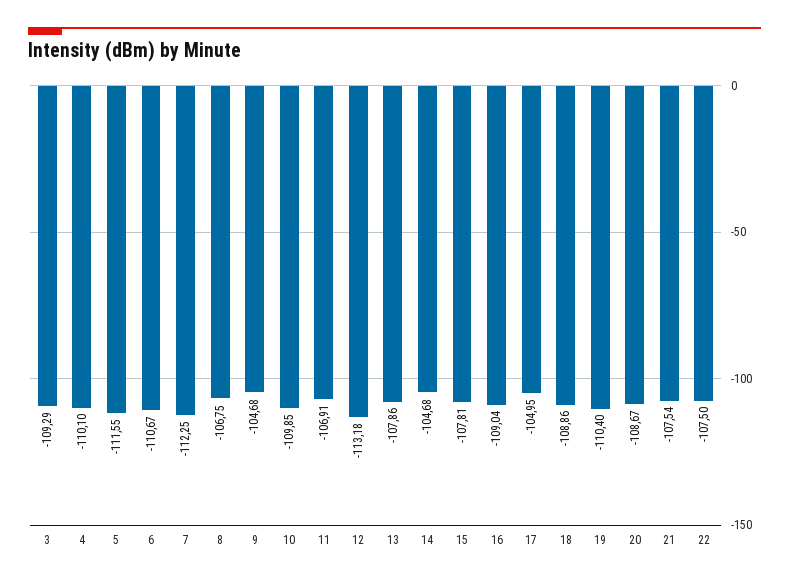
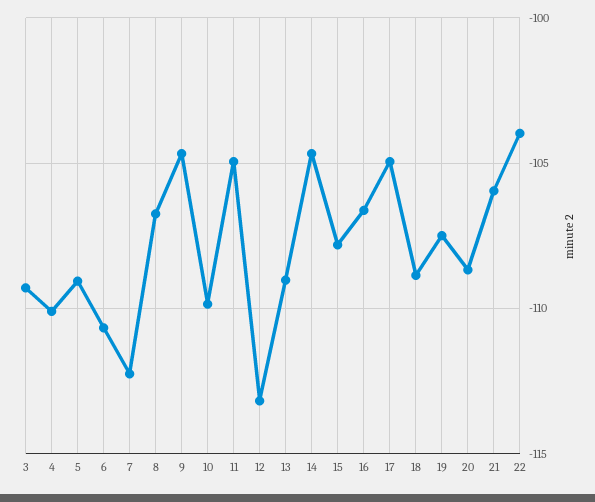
  {
    "3": -109.29,
    "4": -110.1,
-   "5": -111.55,
+   "5": -109,
    "6": -110.67,
    "7": -112.25,
    "8": -106.75,
    "9": -104.68,
    "10": -109.85,
-   "11": -106.91,
+   "11": -105,
    "12": -113.18,
-   "13": -107.86,
+   "13": -109,
    "14": -104.68,
    "15": -107.81,
-   "16": -109.04,
+   "16": -106.5,
    "17": -104.95,
    "18": -108.86,
-   "19": -110.4,
+   "19": -107.5,
    "20": -108.67,
-   "21": -107.54,
+   "21": -106,
-   "22": -107.5
+   "22": -104
  }

